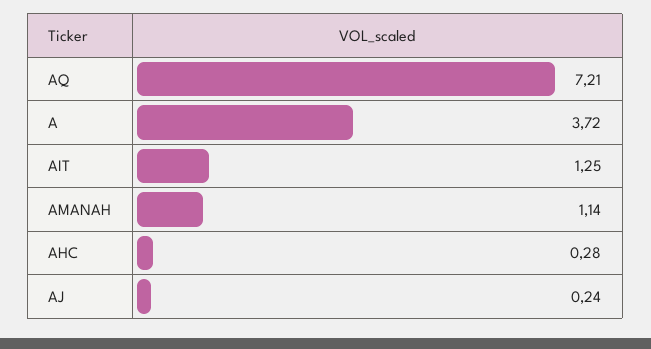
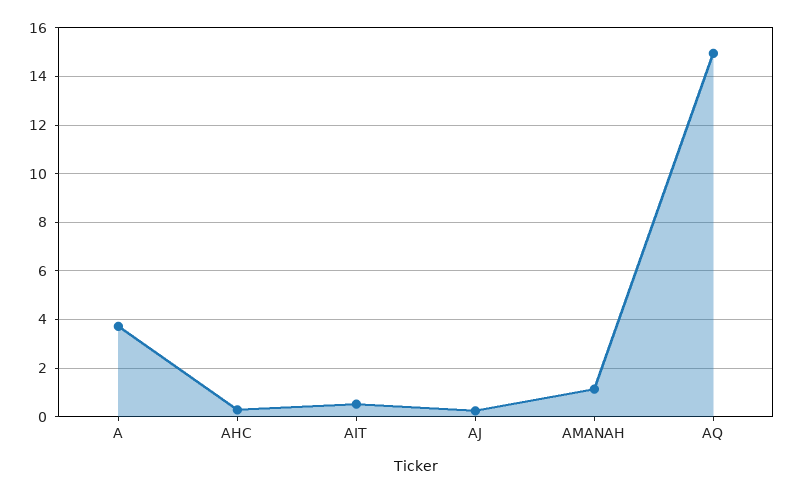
  {
-   "AQ": 7.21,
+   "AQ": 15,
    "A": 3.72,
-   "AIT": 1.25,
+   "AIT": 0.5,
    "AMANAH": 1.14,
    "AHC": 0.28,
    "AJ": 0.24
  }

